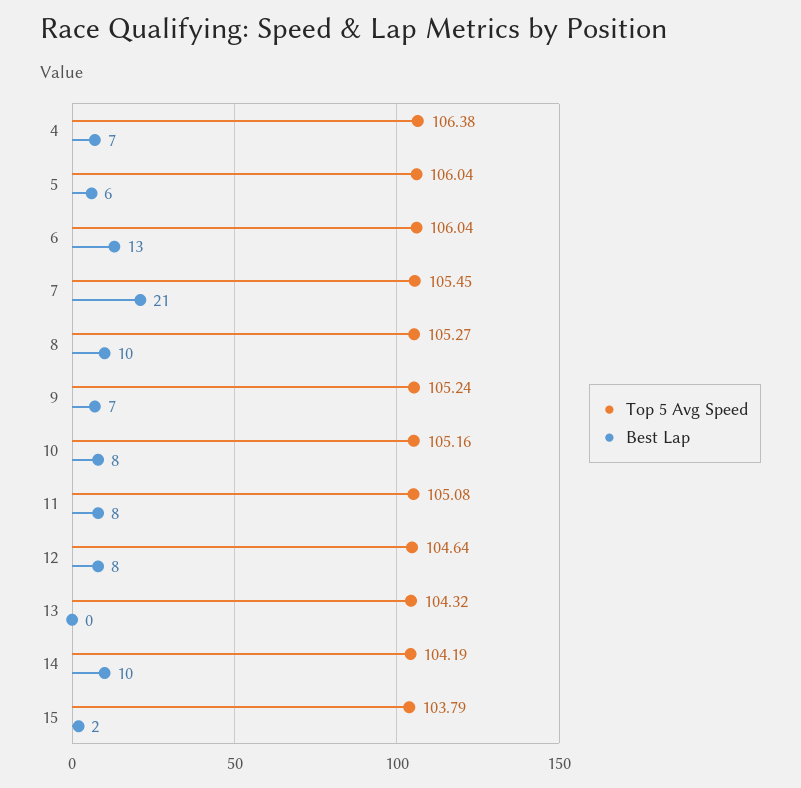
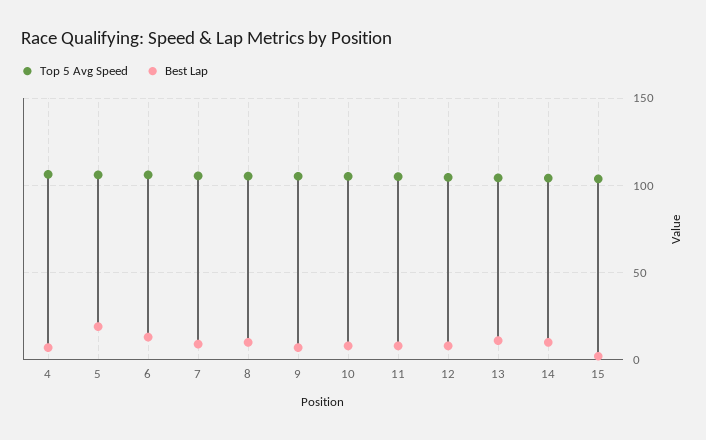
  {
    "Top 5 Avg Speed": {
      "4": 106.38,
      "5": 106.04,
      "6": 106.04,
      "7": 105.45,
      "8": 105.27,
      "9": 105.24,
      "10": 105.16,
      "11": 105.08,
      "12": 104.64,
      "13": 104.32,
      "14": 104.19,
      "15": 103.79
    },
    "Best Lap": {
      "4": 7,
-     "5": 6,
+     "5": 20,
      "6": 13,
-     "7": 21,
+     "7": 10,
      "8": 10,
      "9": 7,
      "10": 8,
      "11": 8,
      "12": 8,
-     "13": 0,
+     "13": 10,
      "14": 10,
      "15": 2
    }
  }

